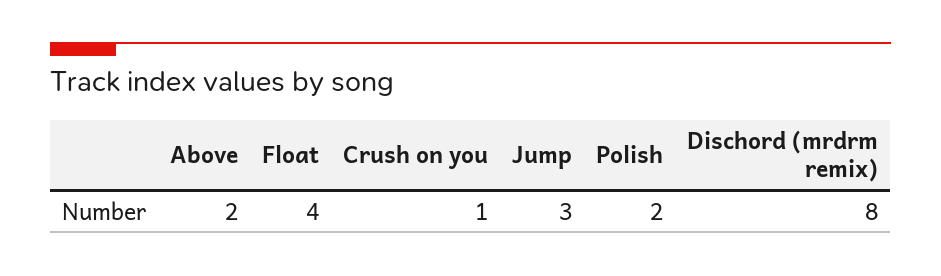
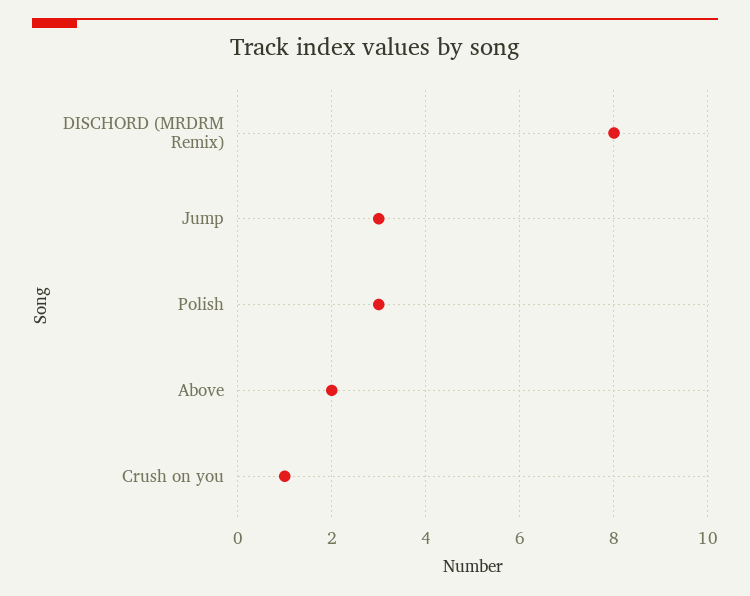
  {
    "Above": 2,
-   "Float": 4,
    "Crush on you": 1,
    "Jump": 3,
-   "Polish": 2,
+   "Polish": 3,
    "Dischord (mrdrm remix)": 8
  }

